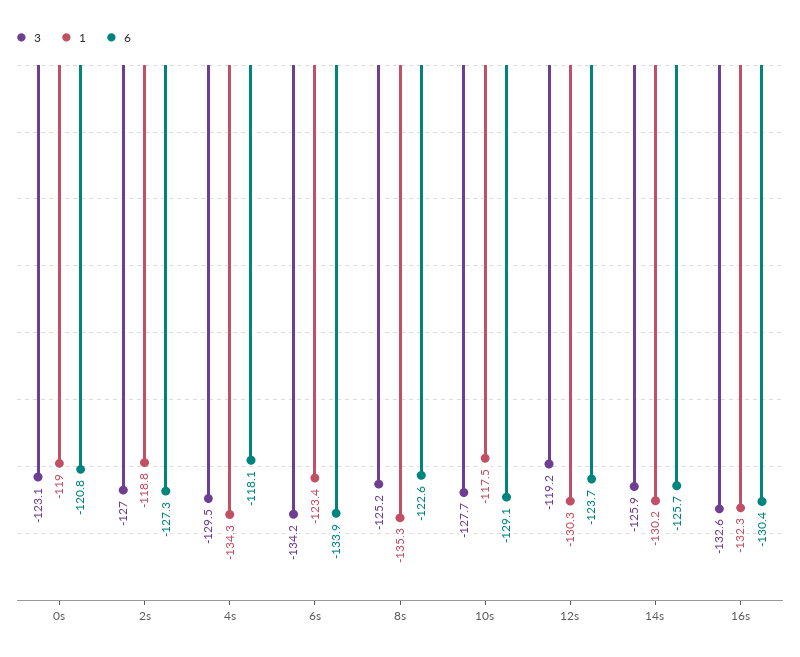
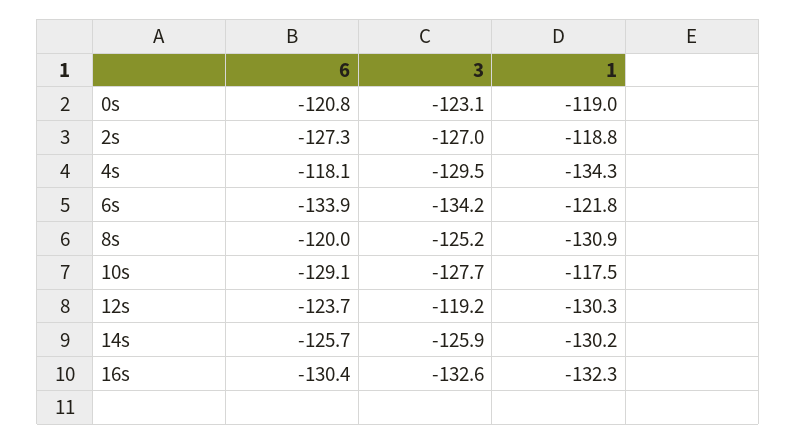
  {
    "3": {
      "0s": -123.1,
      "2s": -127,
      "4s": -129.5,
      "6s": -134.2,
      "8s": -125.2,
      "10s": -127.7,
      "12s": -119.2,
      "14s": -125.9,
      "16s": -132.6
    },
    "1": {
      "0s": -119,
      "2s": -118.8,
      "4s": -134.3,
-     "6s": -123.4,
+     "6s": -121.8,
-     "8s": -135.3,
+     "8s": -130.9,
      "10s": -117.5,
      "12s": -130.3,
      "14s": -130.2,
      "16s": -132.3
    },
    "6": {
      "0s": -120.8,
      "2s": -127.3,
      "4s": -118.1,
      "6s": -133.9,
-     "8s": -122.6,
+     "8s": -120,
      "10s": -129.1,
      "12s": -123.7,
      "14s": -125.7,
      "16s": -130.4
    }
  }

